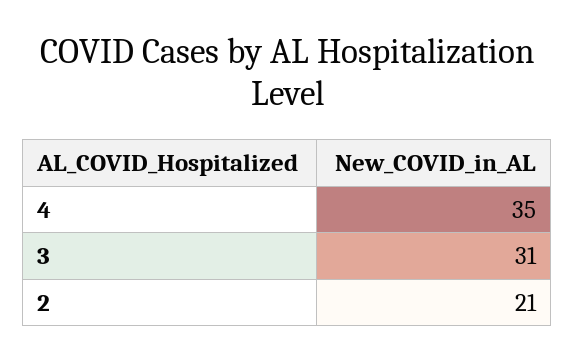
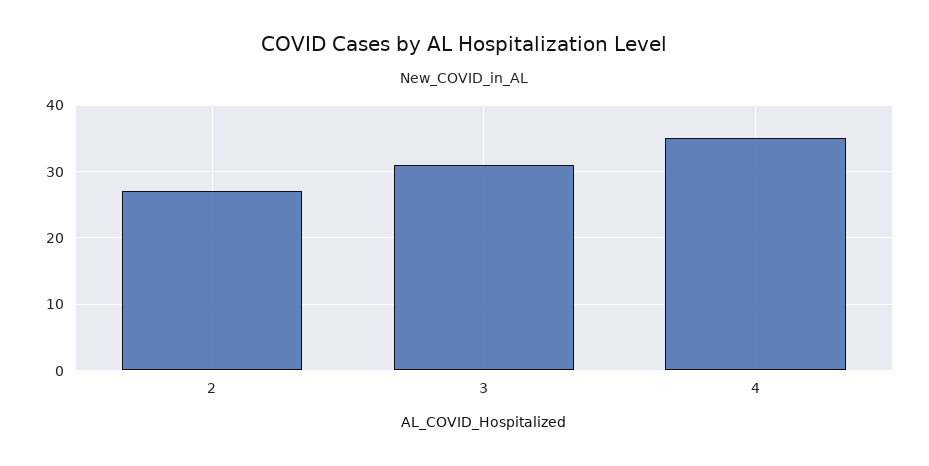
  {
    "4": 35,
    "3": 31,
-   "2": 21
+   "2": 27
  }

